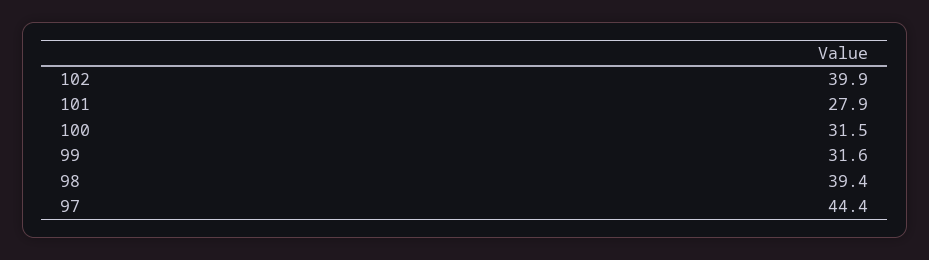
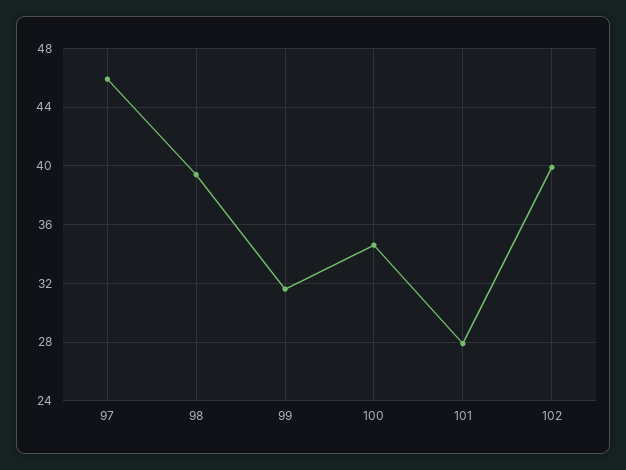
  {
    "102": 39.9,
    "101": 27.9,
-   "100": 31.5,
+   "100": 34.5,
    "99": 31.6,
    "98": 39.4,
-   "97": 44.4
+   "97": 46
  }

